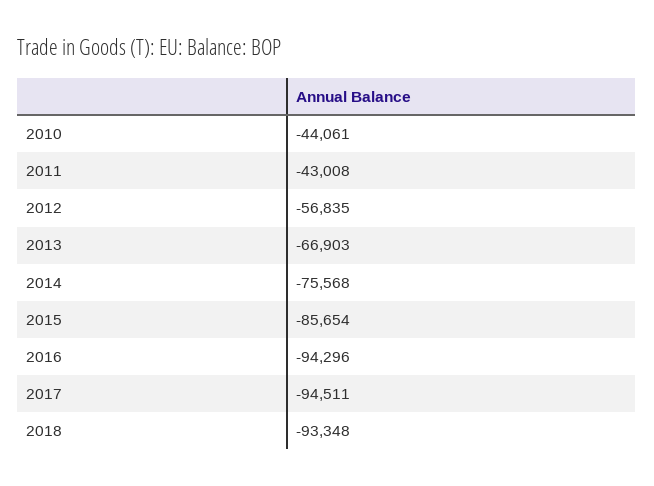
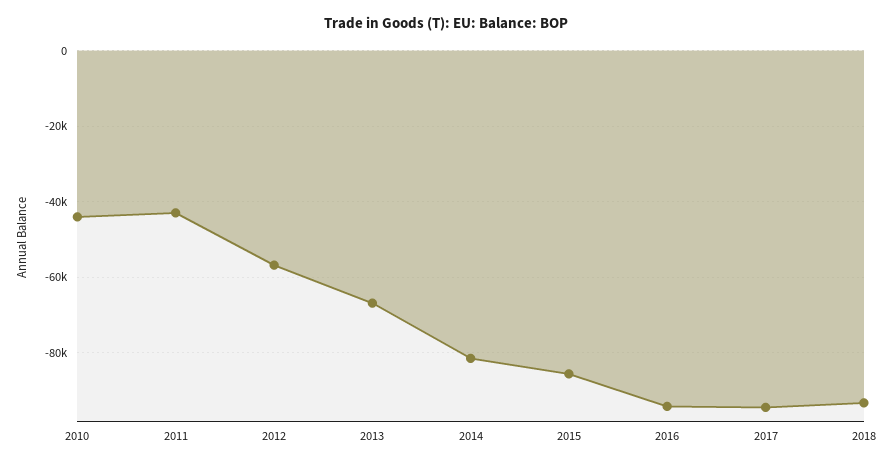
  {
    "2010": -44061,
    "2011": -43008,
    "2012": -56835,
    "2013": -66903,
-   "2014": -75568,
+   "2014": -82000,
    "2015": -85654,
    "2016": -94296,
    "2017": -94511,
    "2018": -93348
  }

